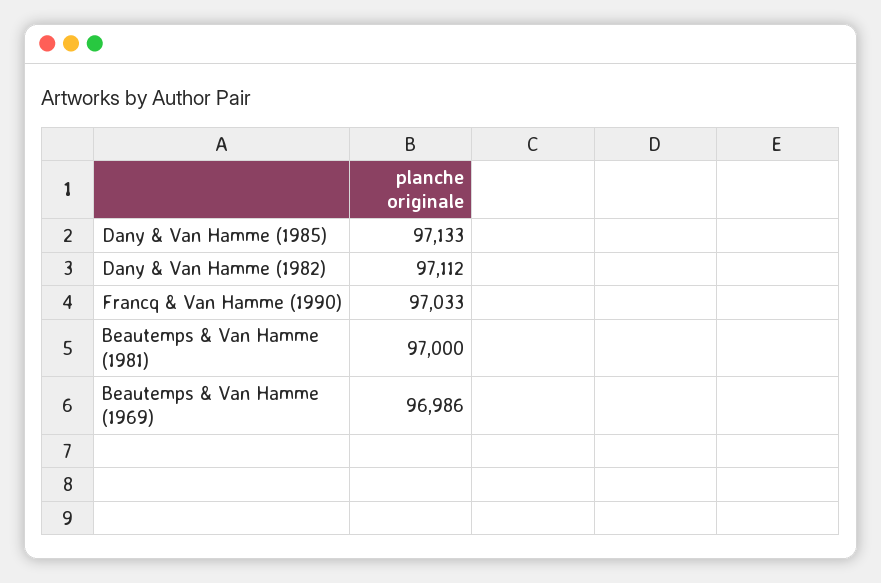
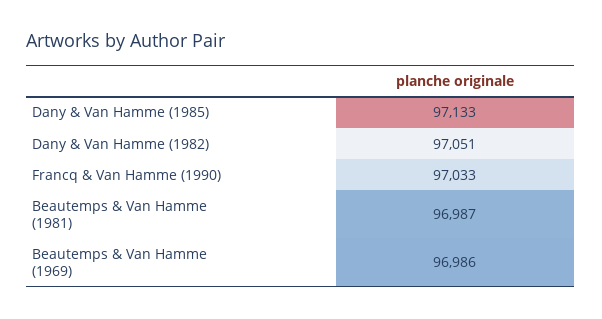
  {
    "Dany & Van Hamme (1985)": 97133,
-   "Dany & Van Hamme (1982)": 97112,
+   "Dany & Van Hamme (1982)": 97051,
    "Francq & Van Hamme (1990)": 97033,
-   "Beautemps & Van Hamme (1981)": 97000,
+   "Beautemps & Van Hamme (1981)": 96987,
    "Beautemps & Van Hamme (1969)": 96986
  }

